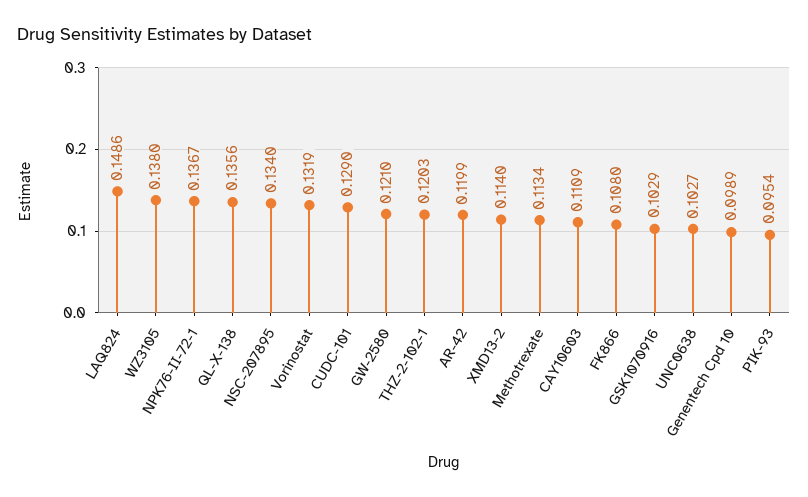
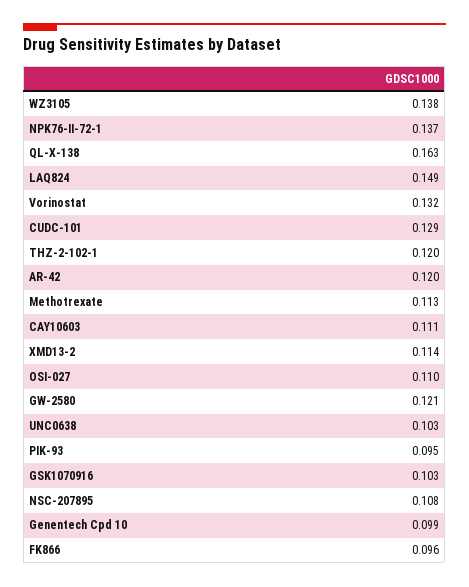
  {
    "LAQ824": 0.1486,
    "WZ3105": 0.138,
    "NPK76-II-72-1": 0.1367,
-   "QL-X-138": 0.1356,
+   "QL-X-138": 0.163,
-   "NSC-207895": 0.134,
+   "NSC-207895": 0.108,
    "Vorinostat": 0.1319,
    "CUDC-101": 0.129,
    "GW-2580": 0.121,
    "THZ-2-102-1": 0.1203,
    "AR-42": 0.1199,
    "XMD13-2": 0.114,
    "Methotrexate": 0.1134,
    "CAY10603": 0.1109,
-   "FK866": 0.108,
+   "FK866": 0.096,
    "GSK1070916": 0.1029,
    "UNC0638": 0.1027,
    "Genentech Cpd 10": 0.0989,
-   "PIK-93": 0.0954
+   "PIK-93": 0.0954,
+   "OSI-027": 0.11
  }

